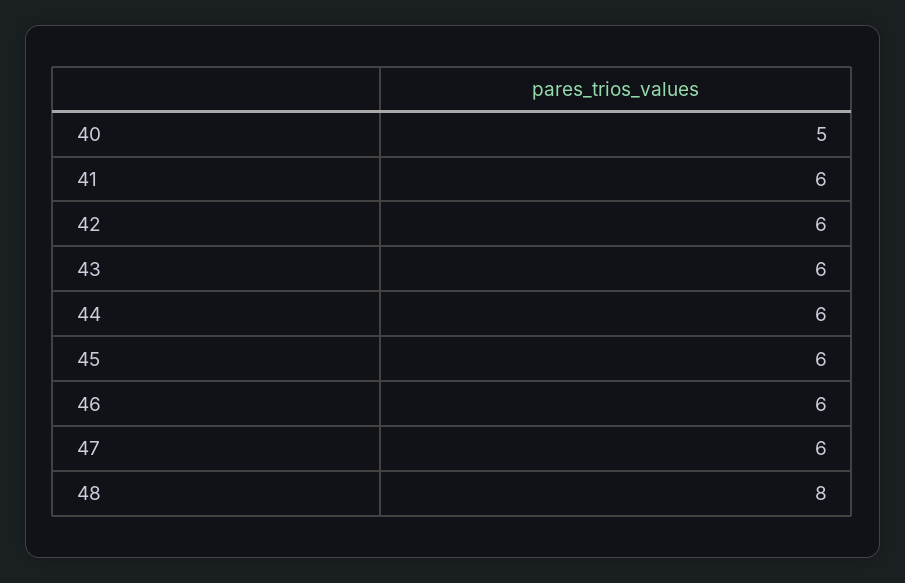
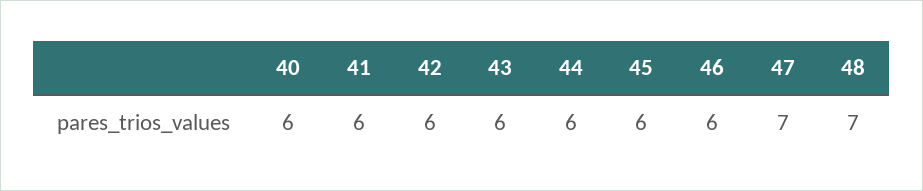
  {
-   "40": 5,
+   "40": 6,
    "41": 6,
    "42": 6,
    "43": 6,
    "44": 6,
    "45": 6,
    "46": 6,
-   "47": 6,
+   "47": 7,
-   "48": 8
+   "48": 7
  }

